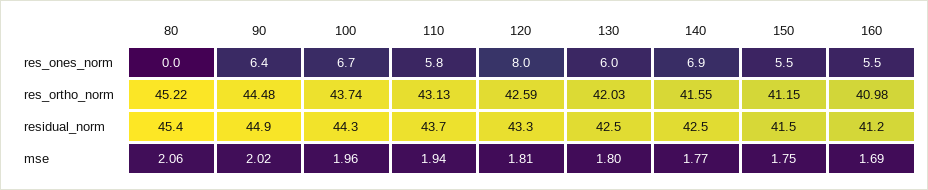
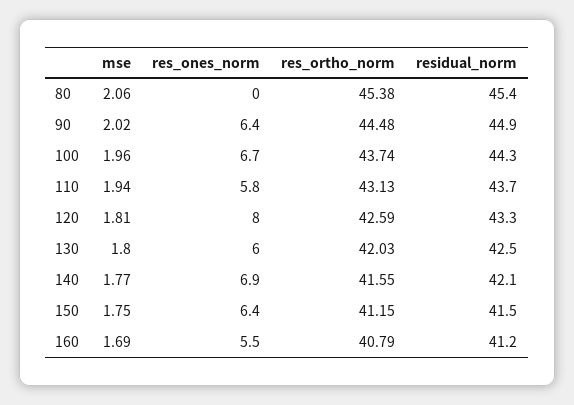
  {
    "80": {
      "res_ones_norm": 0,
-     "res_ortho_norm": 45.22,
+     "res_ortho_norm": 45.38,
      "residual_norm": 45.4,
      "mse": 2.06
    },
    "90": {
      "res_ones_norm": 6.4,
      "res_ortho_norm": 44.48,
      "residual_norm": 44.9,
      "mse": 2.02
    },
    "100": {
      "res_ones_norm": 6.7,
      "res_ortho_norm": 43.74,
      "residual_norm": 44.3,
      "mse": 1.96
    },
    "110": {
      "res_ones_norm": 5.8,
      "res_ortho_norm": 43.13,
      "residual_norm": 43.7,
      "mse": 1.94
    },
    "120": {
      "res_ones_norm": 8,
      "res_ortho_norm": 42.59,
      "residual_norm": 43.3,
      "mse": 1.81
    },
    "130": {
      "res_ones_norm": 6,
      "res_ortho_norm": 42.03,
      "residual_norm": 42.5,
      "mse": 1.8
    },
    "140": {
      "res_ones_norm": 6.9,
      "res_ortho_norm": 41.55,
-     "residual_norm": 42.5,
+     "residual_norm": 42.1,
      "mse": 1.77
    },
    "150": {
-     "res_ones_norm": 5.5,
+     "res_ones_norm": 6.4,
      "res_ortho_norm": 41.15,
      "residual_norm": 41.5,
      "mse": 1.75
    },
    "160": {
      "res_ones_norm": 5.5,
-     "res_ortho_norm": 40.98,
+     "res_ortho_norm": 40.79,
      "residual_norm": 41.2,
      "mse": 1.69
    }
  }

